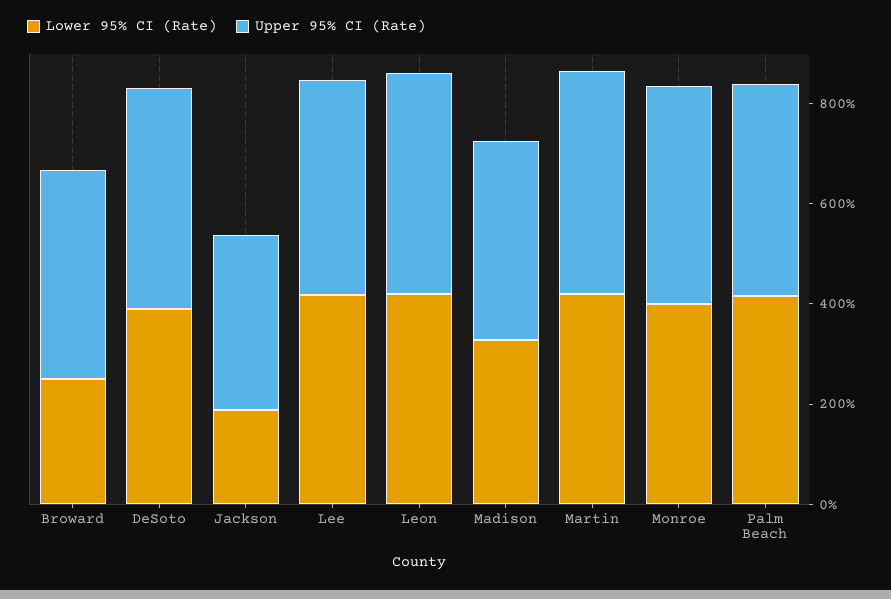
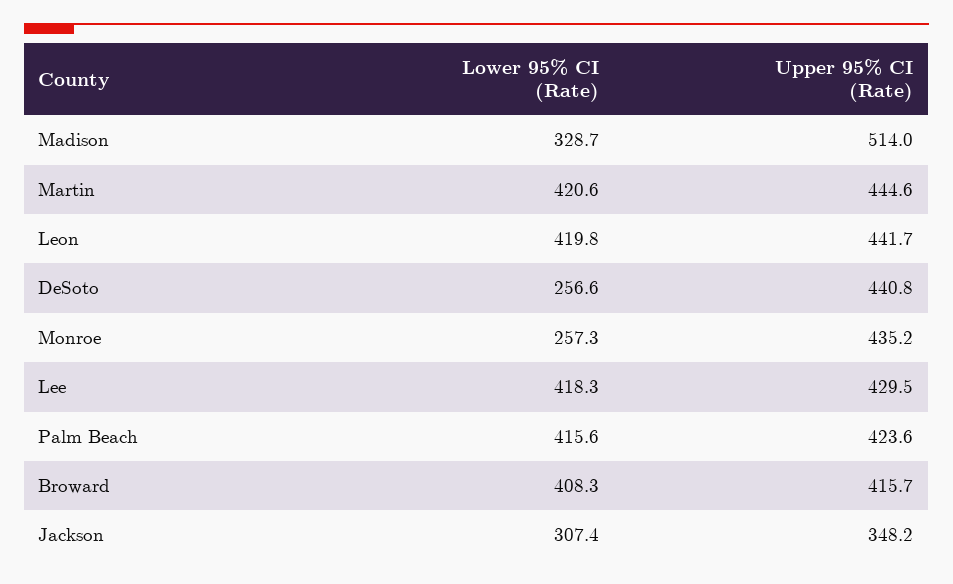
  {
    "Lower 95% CI (Rate)": {
-     "Broward": 250,
+     "Broward": 408.3,
-     "DeSoto": 400,
+     "DeSoto": 256.6,
-     "Jackson": 200,
+     "Jackson": 307.4,
      "Lee": 418.3,
      "Leon": 419.8,
      "Madison": 328.7,
      "Martin": 420.6,
-     "Monroe": 400,
+     "Monroe": 257.3,
      "Palm Beach": 415.6
    },
    "Upper 95% CI (Rate)": {
      "Broward": 415.7,
      "DeSoto": 440.8,
      "Jackson": 348.2,
      "Lee": 429.5,
      "Leon": 441.7,
-     "Madison": 400,
+     "Madison": 514,
      "Martin": 444.6,
      "Monroe": 435.2,
      "Palm Beach": 423.6
    }
  }

